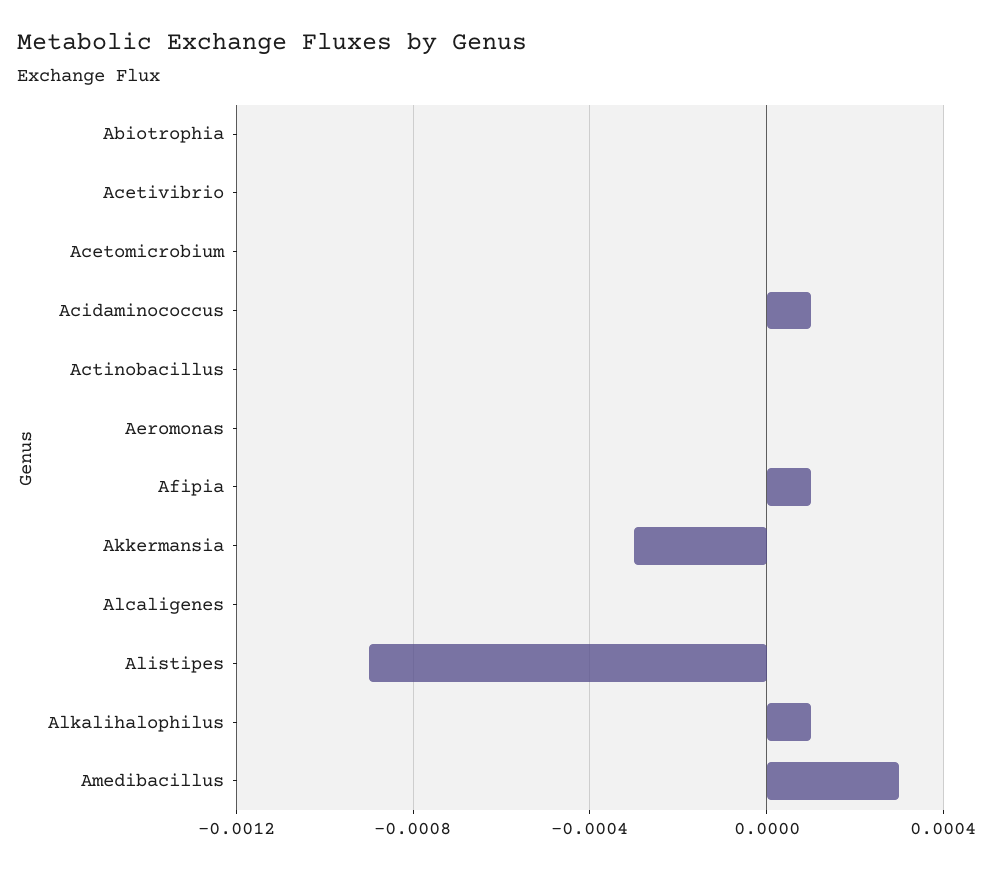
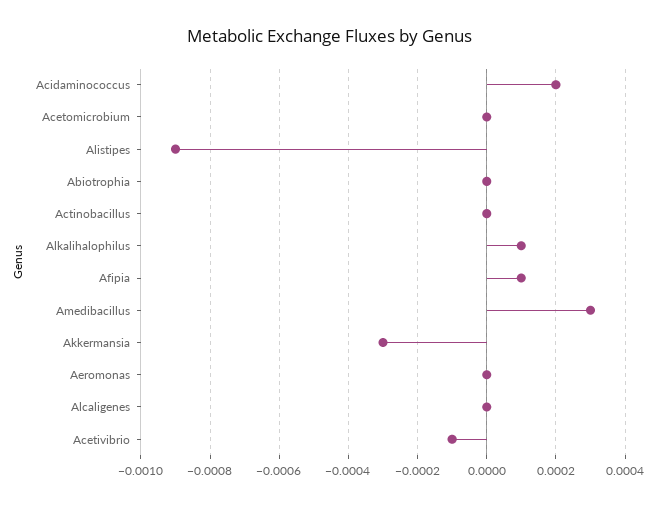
  {
    "Abiotrophia": 0,
-   "Acetivibrio": 0,
+   "Acetivibrio": -0.0001,
    "Acetomicrobium": 0,
-   "Acidaminococcus": 0.0001,
+   "Acidaminococcus": 0.0002,
    "Actinobacillus": 0,
    "Aeromonas": 0,
    "Afipia": 0.0001,
    "Akkermansia": -0.0003,
    "Alcaligenes": 0,
    "Alistipes": -0.0009,
    "Alkalihalophilus": 0.0001,
    "Amedibacillus": 0.0003
  }

